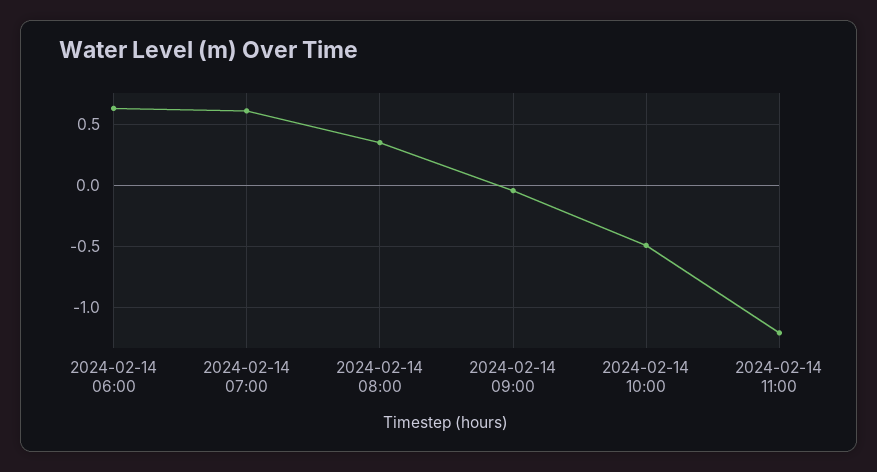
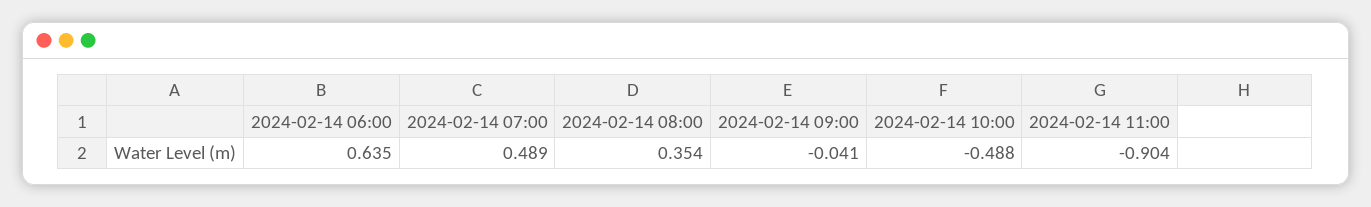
  {
    "2024-02-14 06:00": 0.635,
-   "2024-02-14 07:00": 0.6,
+   "2024-02-14 07:00": 0.489,
    "2024-02-14 08:00": 0.354,
    "2024-02-14 09:00": -0.041,
    "2024-02-14 10:00": -0.488,
-   "2024-02-14 11:00": -1.2
+   "2024-02-14 11:00": -0.904
  }

